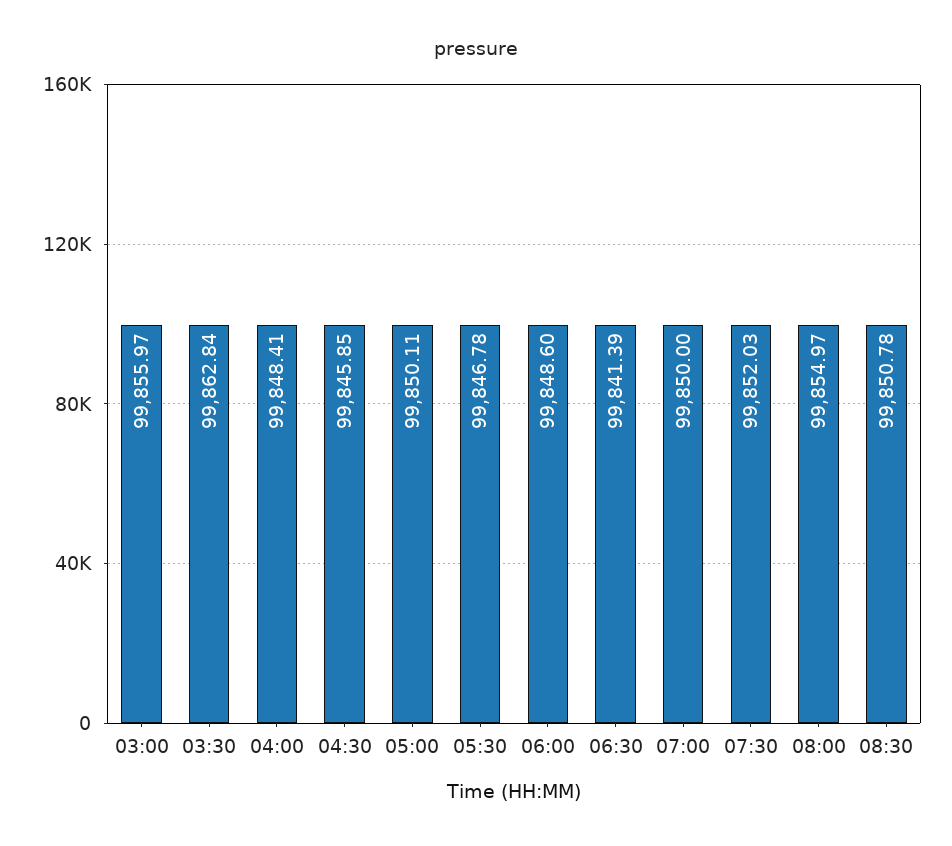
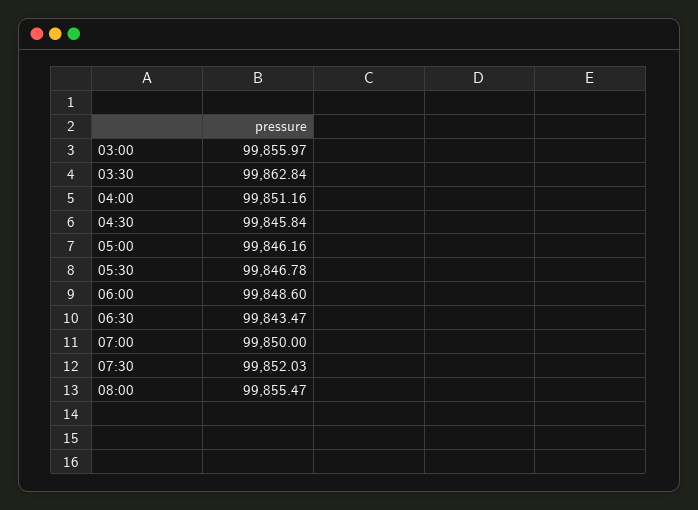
  {
    "03:00": 99855.97,
    "03:30": 99862.84,
-   "04:00": 99848.41,
+   "04:00": 99851.16,
-   "04:30": 99845.85,
+   "04:30": 99845.84,
-   "05:00": 99850.11,
+   "05:00": 99846.16,
    "05:30": 99846.78,
    "06:00": 99848.6,
-   "06:30": 99841.39,
+   "06:30": 99843.47,
    "07:00": 99850,
    "07:30": 99852.03,
-   "08:00": 99854.97,
+   "08:00": 99855.47
-   "08:30": 99850.78
  }

